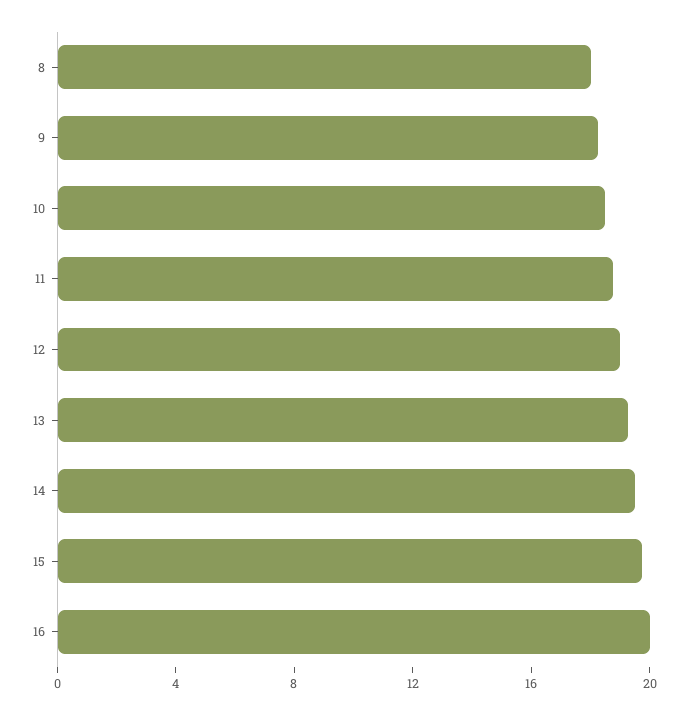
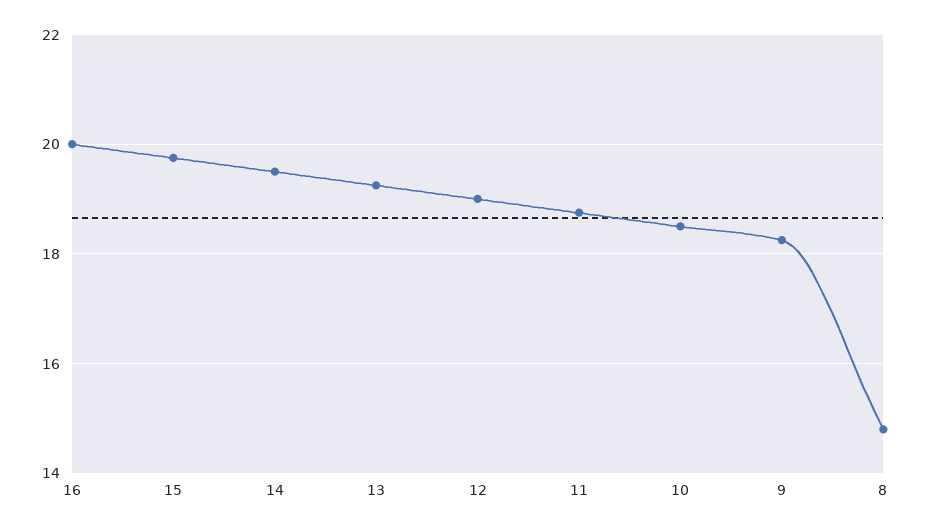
  {
-   "8": 18,
+   "8": 14.8,
    "9": 18.2,
    "10": 18.6,
    "11": 18.8,
    "12": 19,
    "13": 19.2,
    "14": 19.6,
    "15": 19.8,
    "16": 20
  }

